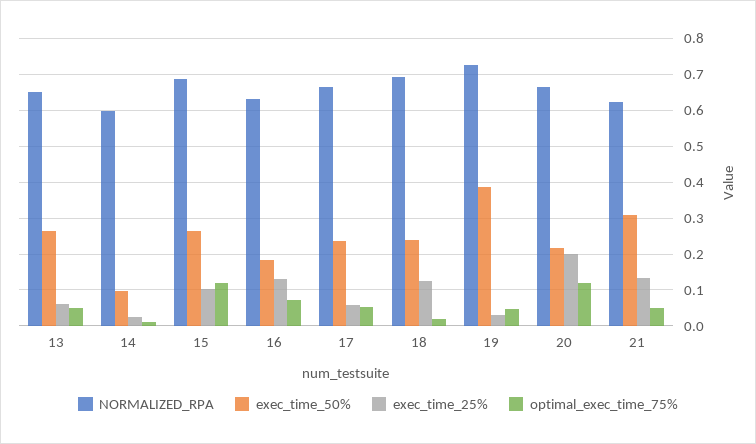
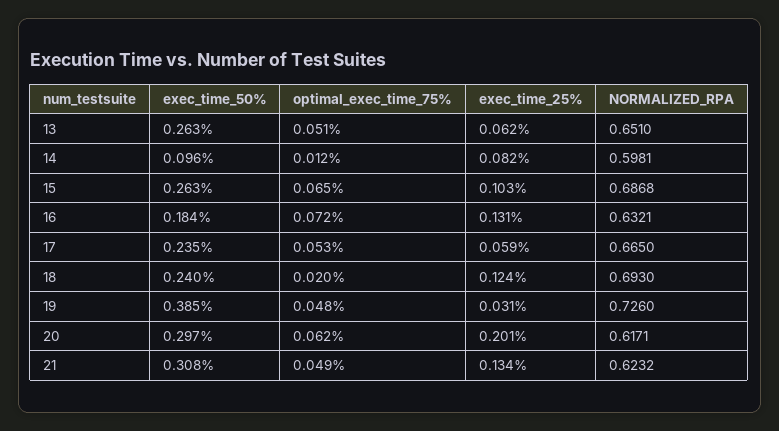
  {
    "NORMALIZED_RPA": {
      "13": 0.651,
      "14": 0.5981,
      "15": 0.6868,
      "16": 0.6321,
      "17": 0.665,
      "18": 0.693,
      "19": 0.726,
-     "20": 0.66,
+     "20": 0.6171,
      "21": 0.6232
    },
    "exec_time_50%": {
      "13": 0.263,
      "14": 0.096,
      "15": 0.263,
      "16": 0.184,
      "17": 0.235,
      "18": 0.24,
      "19": 0.385,
-     "20": 0.22,
+     "20": 0.297,
      "21": 0.308
    },
    "exec_time_25%": {
      "13": 0.062,
-     "14": 0.02,
+     "14": 0.082,
      "15": 0.103,
      "16": 0.131,
      "17": 0.059,
      "18": 0.124,
      "19": 0.031,
      "20": 0.201,
      "21": 0.134
    },
    "optimal_exec_time_75%": {
      "13": 0.051,
      "14": 0.012,
-     "15": 0.12,
+     "15": 0.065,
      "16": 0.072,
      "17": 0.053,
      "18": 0.02,
      "19": 0.048,
-     "20": 0.12,
+     "20": 0.062,
      "21": 0.049
    }
  }

